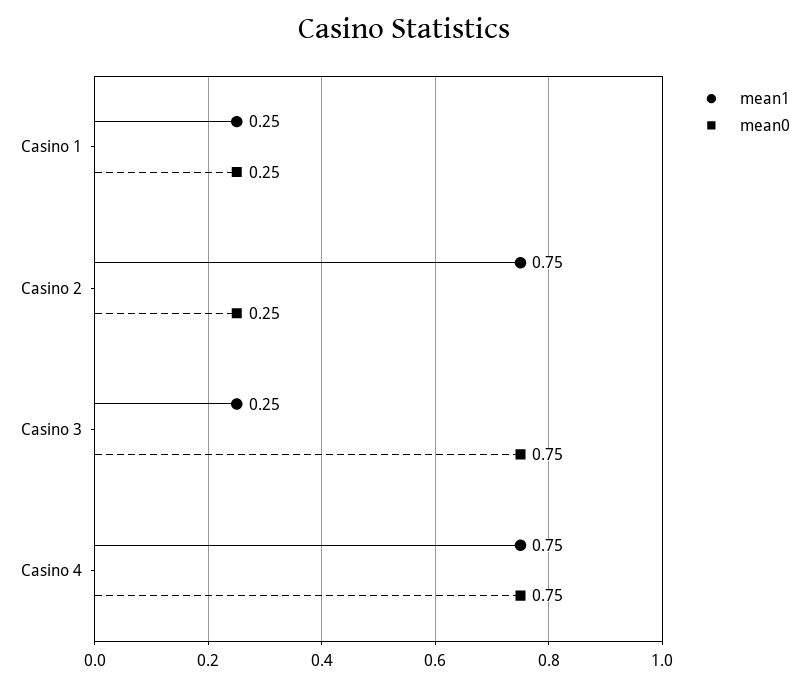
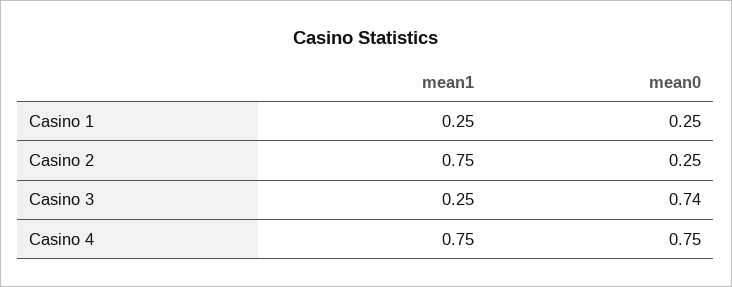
  {
    "mean1": {
      "Casino 1": 0.25,
      "Casino 2": 0.75,
      "Casino 3": 0.25,
      "Casino 4": 0.75
    },
    "mean0": {
      "Casino 1": 0.25,
      "Casino 2": 0.25,
-     "Casino 3": 0.75,
+     "Casino 3": 0.74,
      "Casino 4": 0.75
    }
  }

